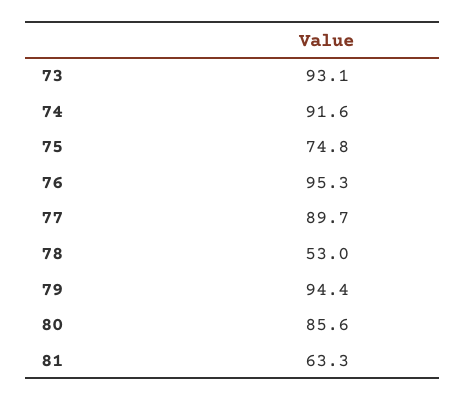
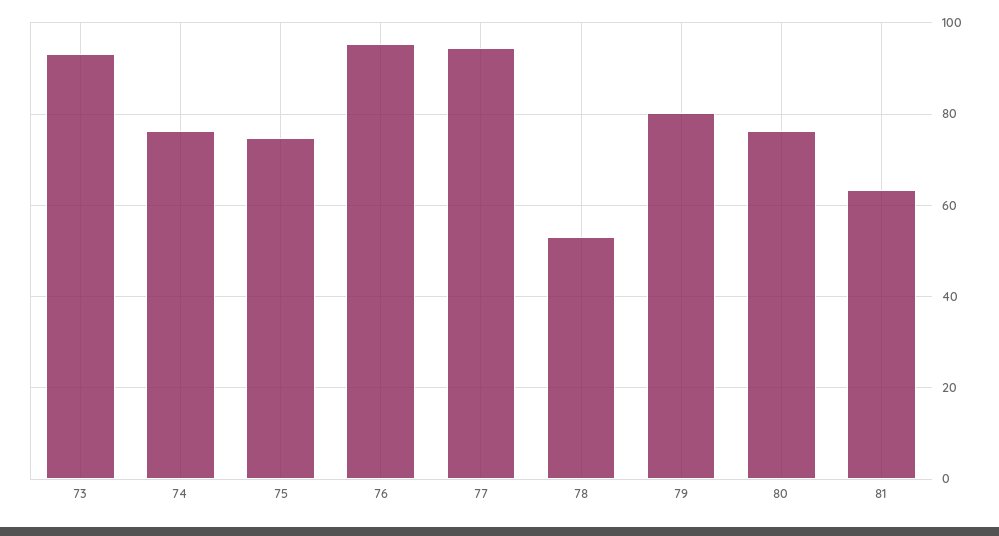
  {
    "73": 93.1,
-   "74": 91.6,
+   "74": 76,
    "75": 74.8,
    "76": 95.3,
-   "77": 89.7,
+   "77": 94,
    "78": 53,
-   "79": 94.4,
+   "79": 80,
-   "80": 85.6,
+   "80": 76,
    "81": 63.3
  }

